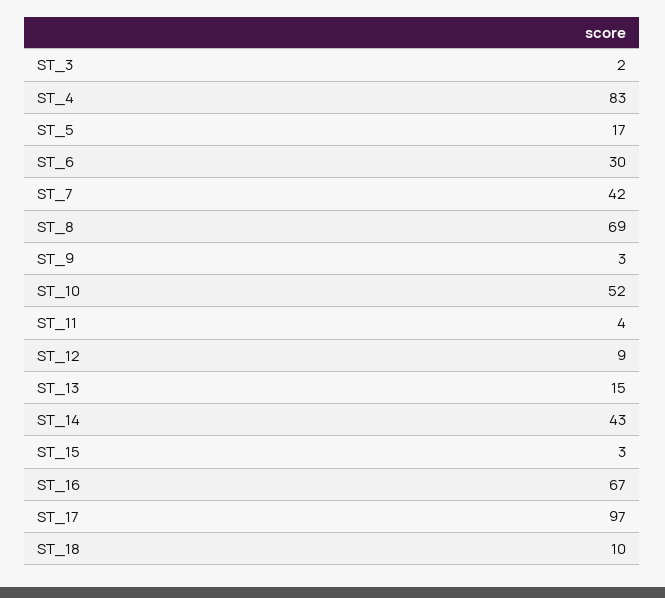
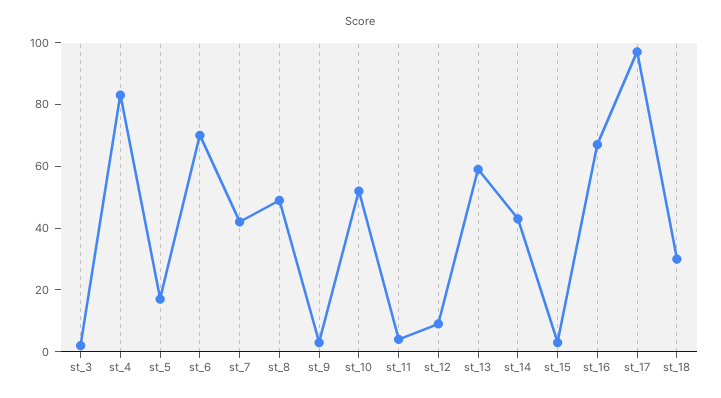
  {
    "ST_3": 2,
    "ST_4": 83,
    "ST_5": 17,
-   "ST_6": 30,
+   "ST_6": 70,
    "ST_7": 42,
-   "ST_8": 69,
+   "ST_8": 50,
    "ST_9": 3,
    "ST_10": 52,
    "ST_11": 4,
    "ST_12": 9,
-   "ST_13": 15,
+   "ST_13": 60,
    "ST_14": 43,
    "ST_15": 3,
    "ST_16": 67,
    "ST_17": 97,
-   "ST_18": 10
+   "ST_18": 30
  }

